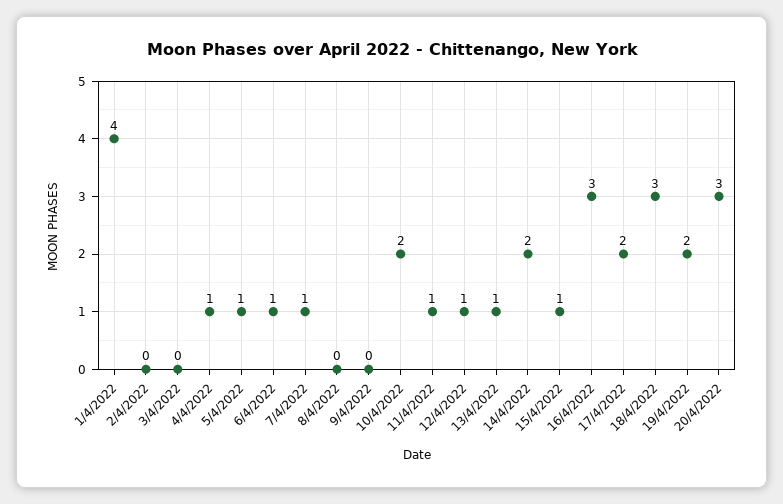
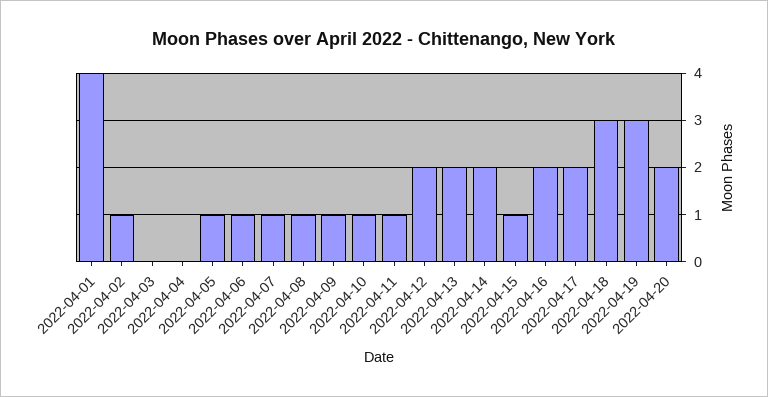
  {
    "1/4/2022": 4,
-   "2/4/2022": 0,
+   "2/4/2022": 1,
    "3/4/2022": 0,
-   "4/4/2022": 1,
+   "4/4/2022": 0,
    "5/4/2022": 1,
    "6/4/2022": 1,
    "7/4/2022": 1,
-   "8/4/2022": 0,
+   "8/4/2022": 1,
-   "9/4/2022": 0,
+   "9/4/2022": 1,
-   "10/4/2022": 2,
+   "10/4/2022": 1,
    "11/4/2022": 1,
-   "12/4/2022": 1,
+   "12/4/2022": 2,
-   "13/4/2022": 1,
+   "13/4/2022": 2,
    "14/4/2022": 2,
    "15/4/2022": 1,
-   "16/4/2022": 3,
+   "16/4/2022": 2,
    "17/4/2022": 2,
    "18/4/2022": 3,
-   "19/4/2022": 2,
+   "19/4/2022": 3,
-   "20/4/2022": 3
+   "20/4/2022": 2
  }

